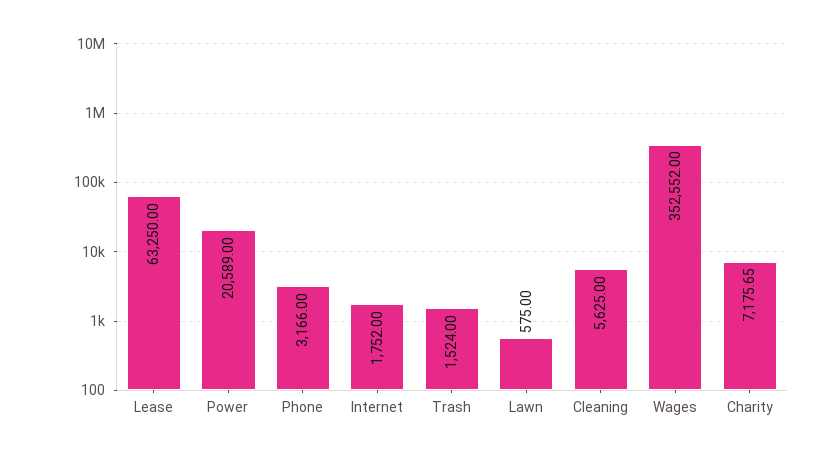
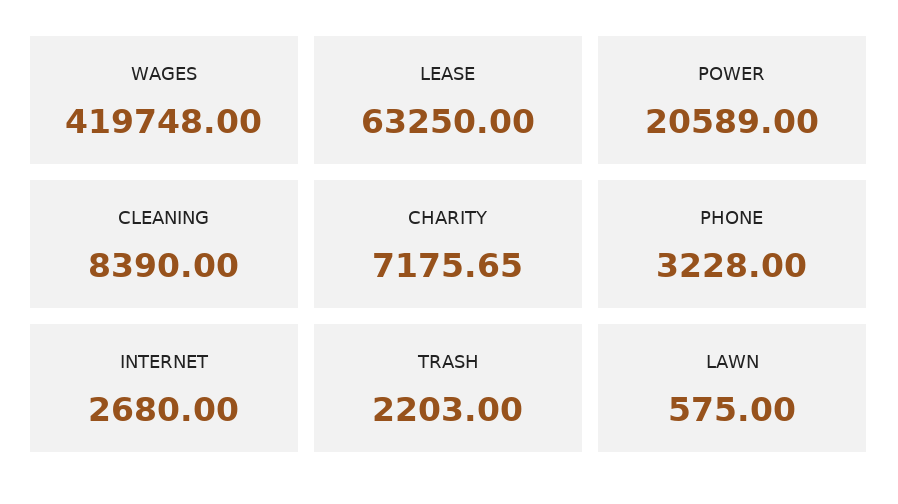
  {
    "Lease": 63250,
    "Power": 20589,
-   "Phone": 3166,
+   "Phone": 3228,
-   "Internet": 1752,
+   "Internet": 2680,
-   "Trash": 1524,
+   "Trash": 2203,
    "Lawn": 575,
-   "Cleaning": 5625,
+   "Cleaning": 8390,
-   "Wages": 352552,
+   "Wages": 419748,
    "Charity": 7175.65
  }

